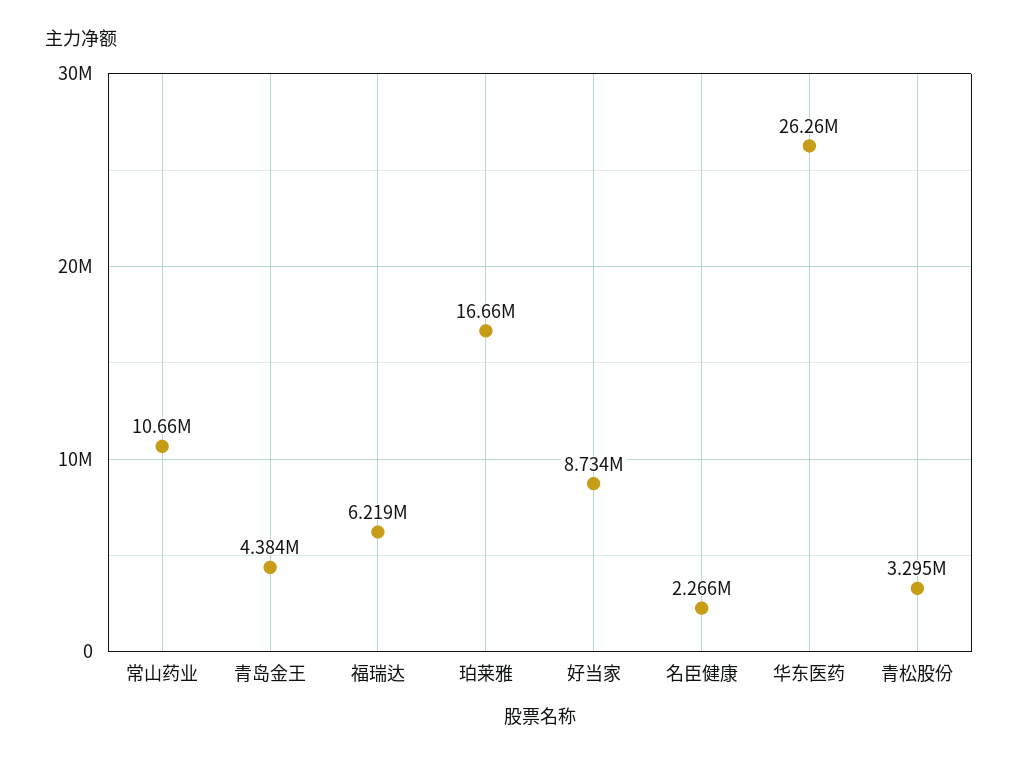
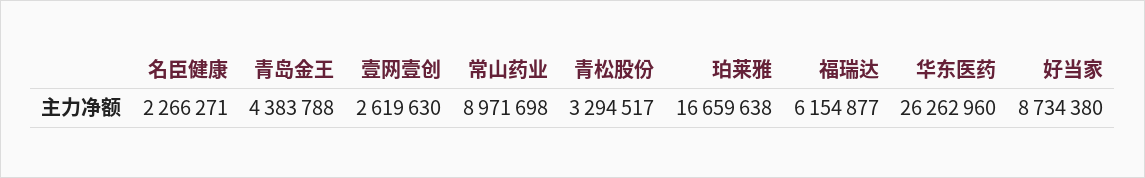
  {
-   "常山药业": 10660000,
+   "常山药业": 8971698,
    "青岛金王": 4383788,
-   "福瑞达": 6219000,
+   "福瑞达": 6154877,
    "珀莱雅": 16659638,
    "好当家": 8734380,
    "名臣健康": 2266271,
    "华东医药": 26262960,
-   "青松股份": 3294517
+   "青松股份": 3294517,
+   "壹网壹创": 2619630
  }

